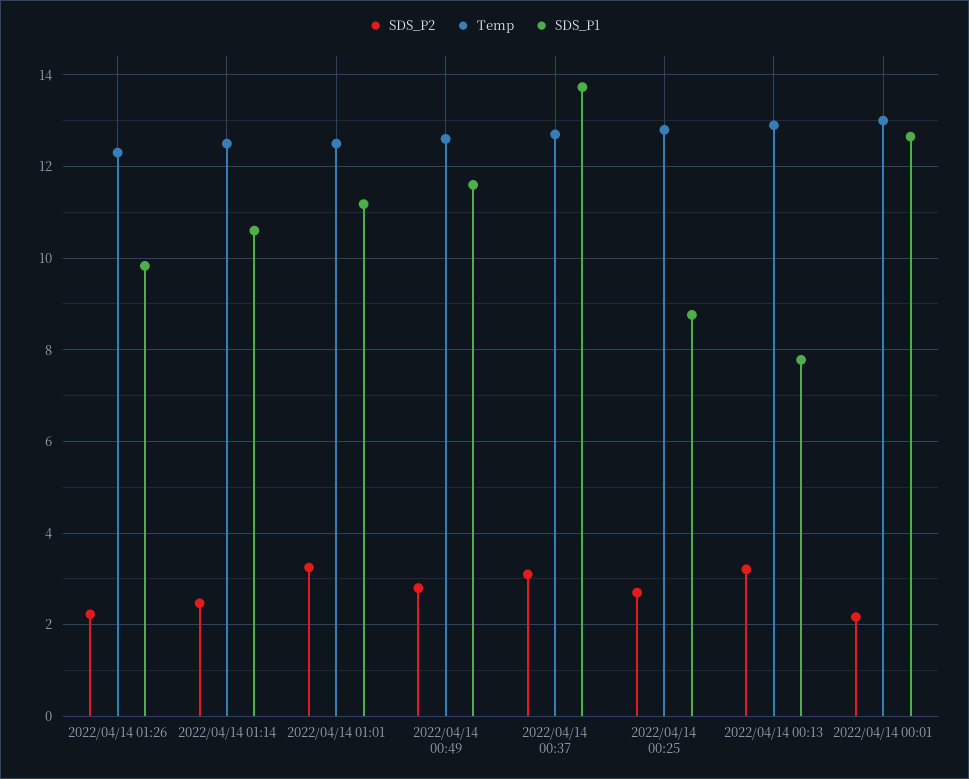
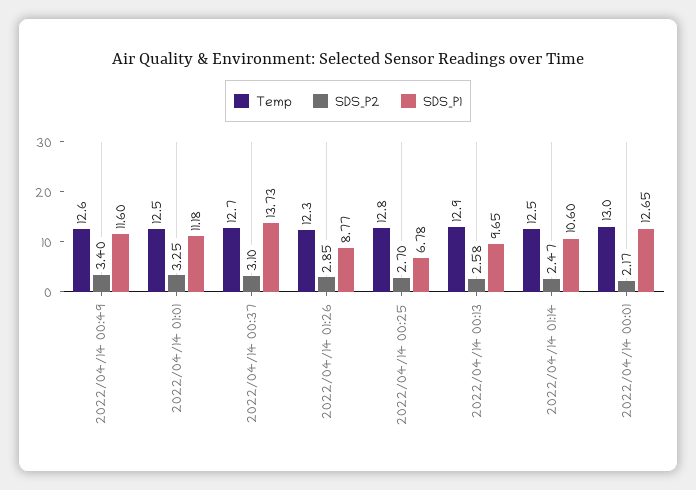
  {
    "SDS_P2": {
-     "2022/04/14 01:26": 2.2,
+     "2022/04/14 01:26": 2.85,
      "2022/04/14 01:14": 2.47,
      "2022/04/14 01:01": 3.25,
-     "2022/04/14 00:49": 2.8,
+     "2022/04/14 00:49": 3.4,
      "2022/04/14 00:37": 3.1,
      "2022/04/14 00:25": 2.7,
-     "2022/04/14 00:13": 3.2,
+     "2022/04/14 00:13": 2.58,
      "2022/04/14 00:01": 2.17
    },
    "Temp": {
      "2022/04/14 01:26": 12.3,
      "2022/04/14 01:14": 12.5,
      "2022/04/14 01:01": 12.5,
      "2022/04/14 00:49": 12.6,
      "2022/04/14 00:37": 12.7,
      "2022/04/14 00:25": 12.8,
      "2022/04/14 00:13": 12.9,
      "2022/04/14 00:01": 13
    },
    "SDS_P1": {
-     "2022/04/14 01:26": 9.8,
+     "2022/04/14 01:26": 8.77,
      "2022/04/14 01:14": 10.6,
      "2022/04/14 01:01": 11.18,
      "2022/04/14 00:49": 11.6,
      "2022/04/14 00:37": 13.73,
-     "2022/04/14 00:25": 8.8,
+     "2022/04/14 00:25": 6.78,
-     "2022/04/14 00:13": 7.8,
+     "2022/04/14 00:13": 9.65,
      "2022/04/14 00:01": 12.65
    }
  }

